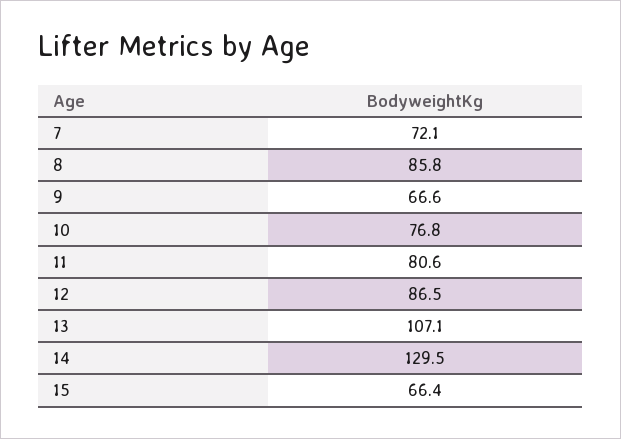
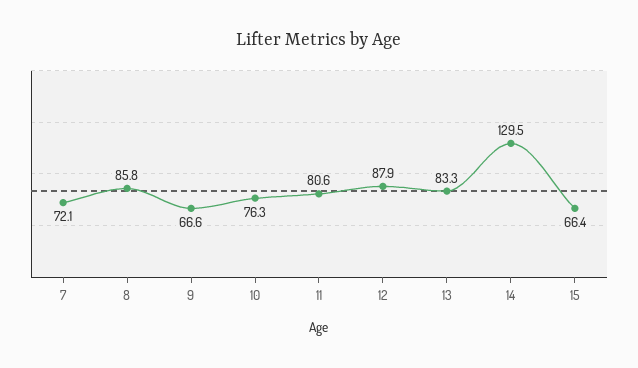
  {
    "7": 72.1,
    "8": 85.8,
    "9": 66.6,
-   "10": 76.8,
+   "10": 76.3,
    "11": 80.6,
-   "12": 86.5,
+   "12": 87.9,
-   "13": 107.1,
+   "13": 83.3,
    "14": 129.5,
    "15": 66.4
  }

